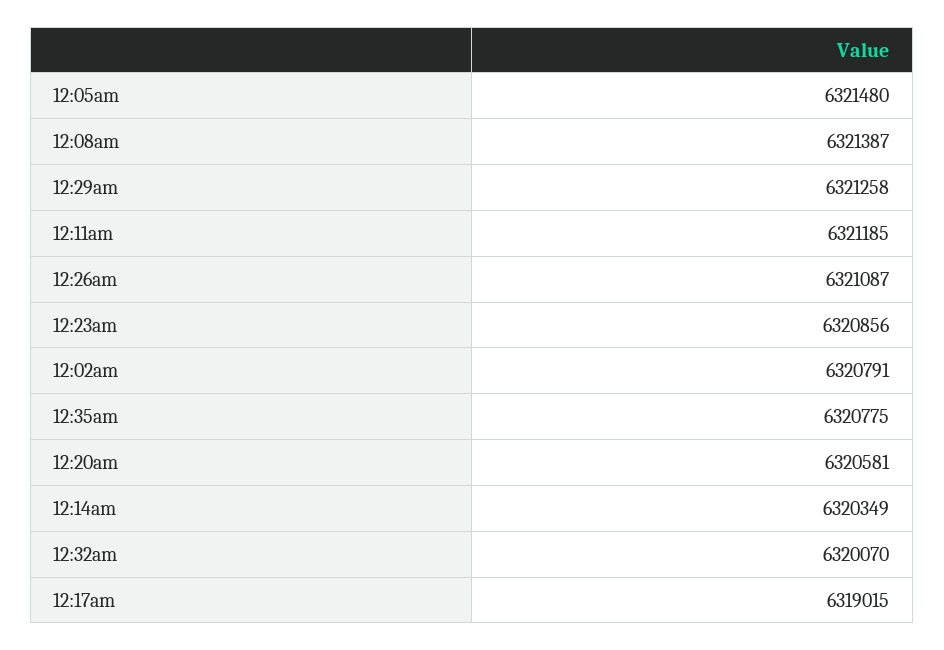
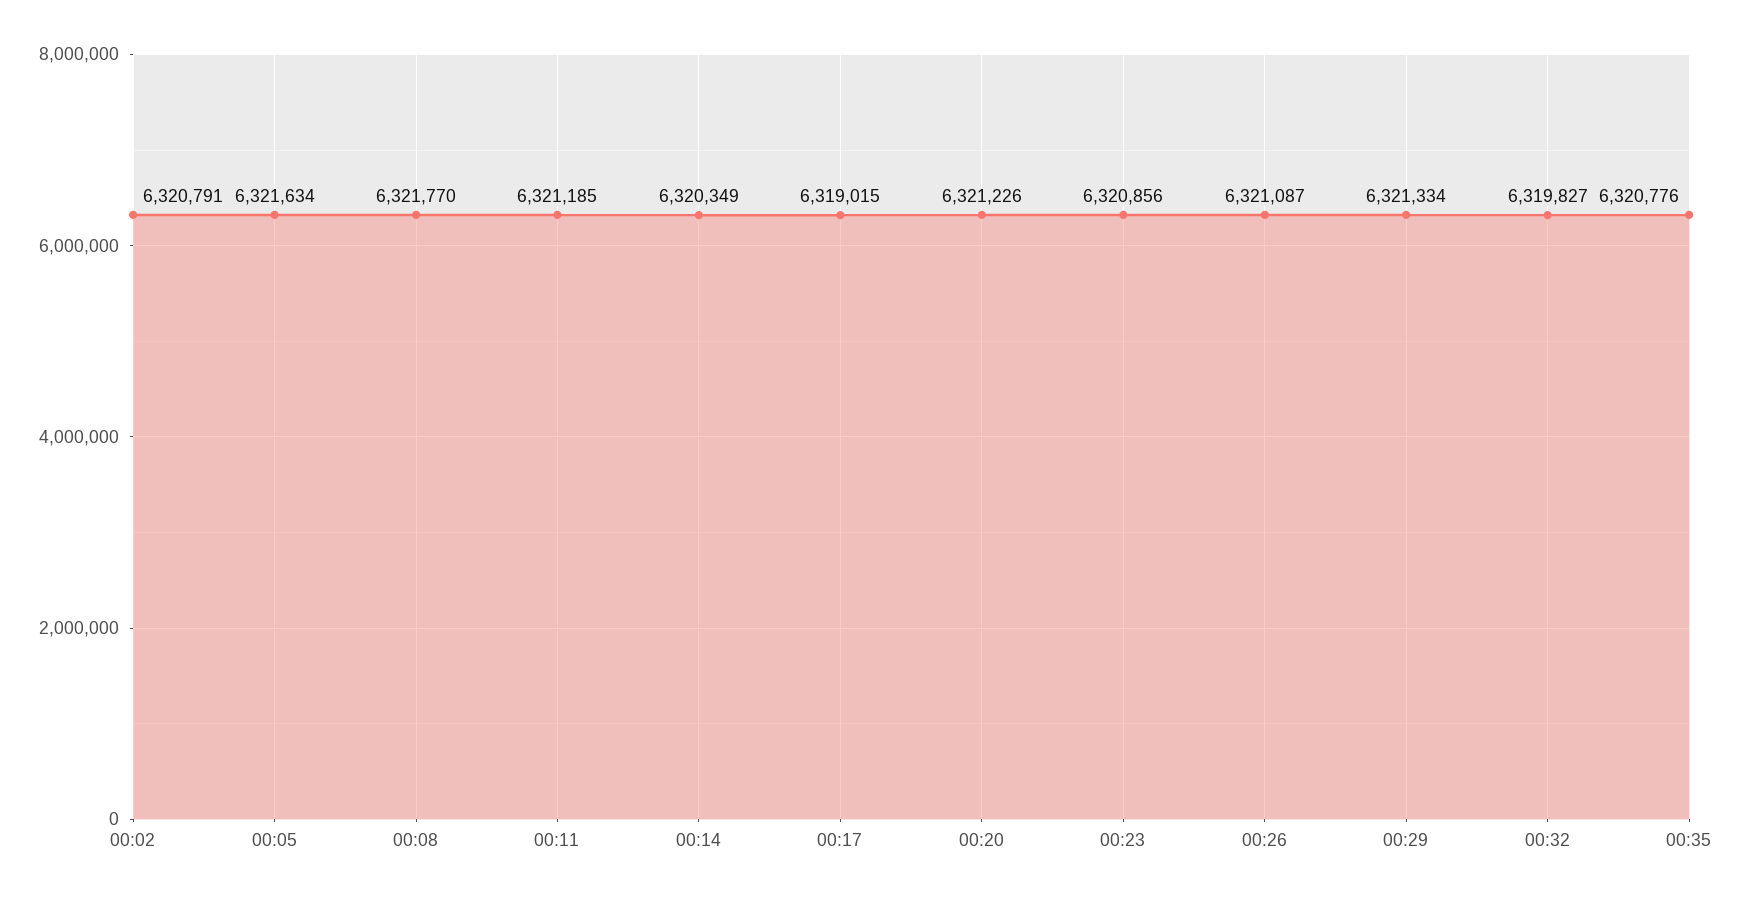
  {
-   "12:05am": 6321480,
+   "12:05am": 6321634,
-   "12:08am": 6321387,
+   "12:08am": 6321770,
-   "12:29am": 6321258,
+   "12:29am": 6321334,
    "12:11am": 6321185,
    "12:26am": 6321087,
    "12:23am": 6320856,
    "12:02am": 6320791,
-   "12:35am": 6320775,
+   "12:35am": 6320776,
-   "12:20am": 6320581,
+   "12:20am": 6321226,
    "12:14am": 6320349,
-   "12:32am": 6320070,
+   "12:32am": 6319827,
    "12:17am": 6319015
  }

